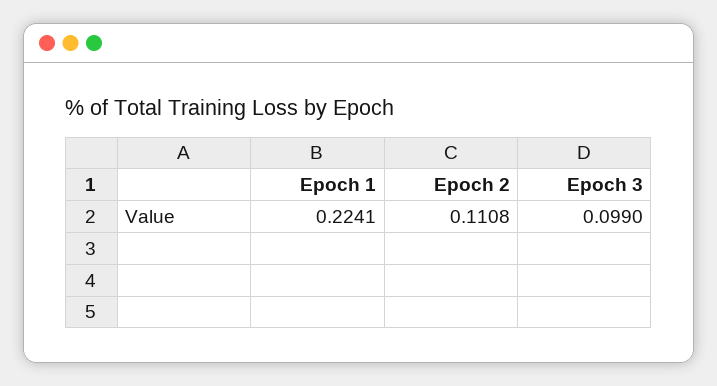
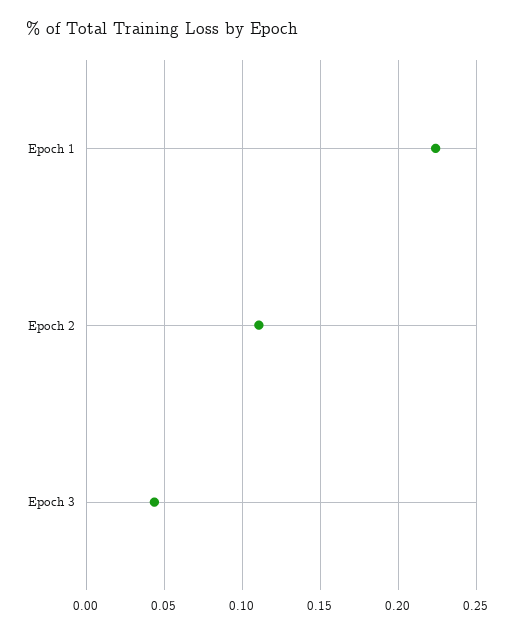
  {
    "Epoch 1": 0.2241,
    "Epoch 2": 0.1108,
-   "Epoch 3": 0.099
+   "Epoch 3": 0.045
  }

